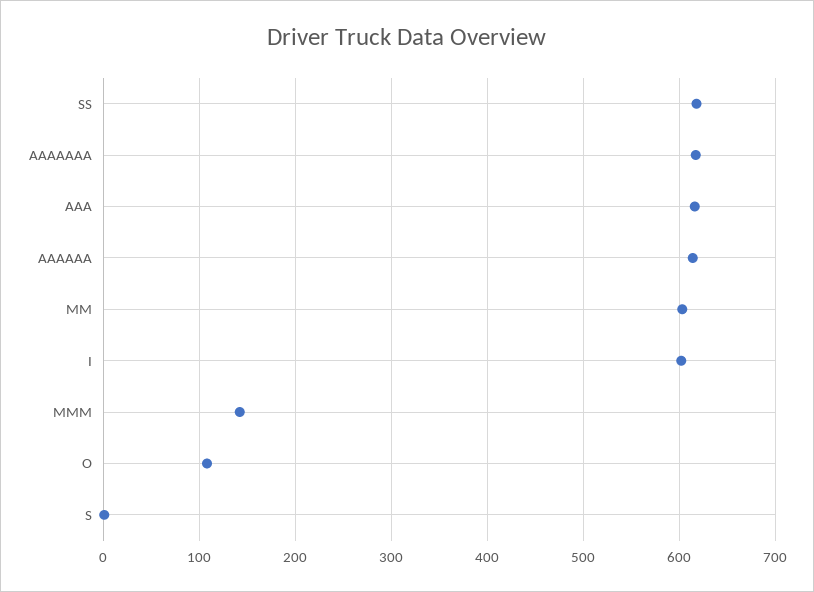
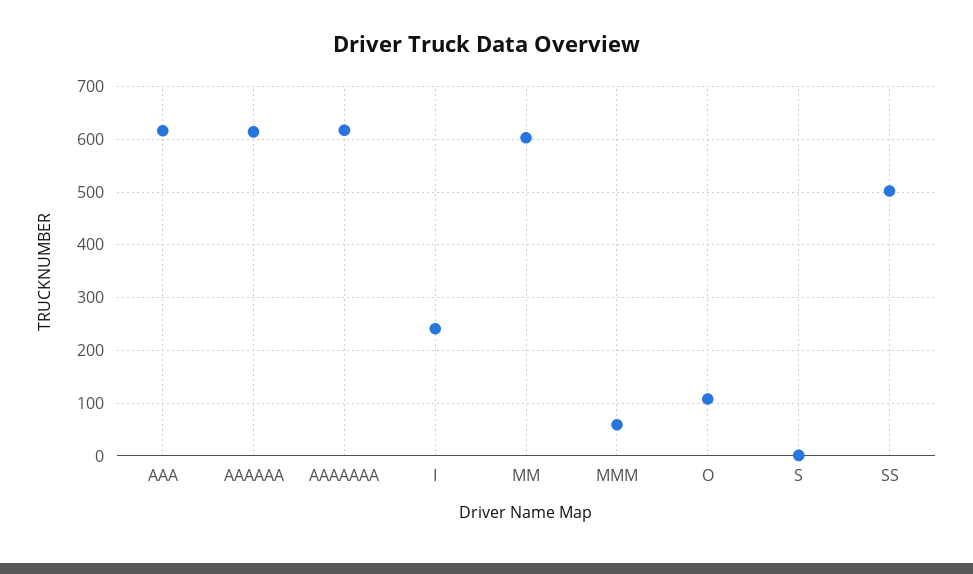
  {
-   "SS": 620,
+   "SS": 500,
    "AAAAAAA": 620,
    "AAA": 620,
    "AAAAAA": 610,
    "MM": 600,
-   "I": 600,
+   "I": 240,
-   "MMM": 140,
+   "MMM": 60,
    "O": 110,
    "S": 0
  }

